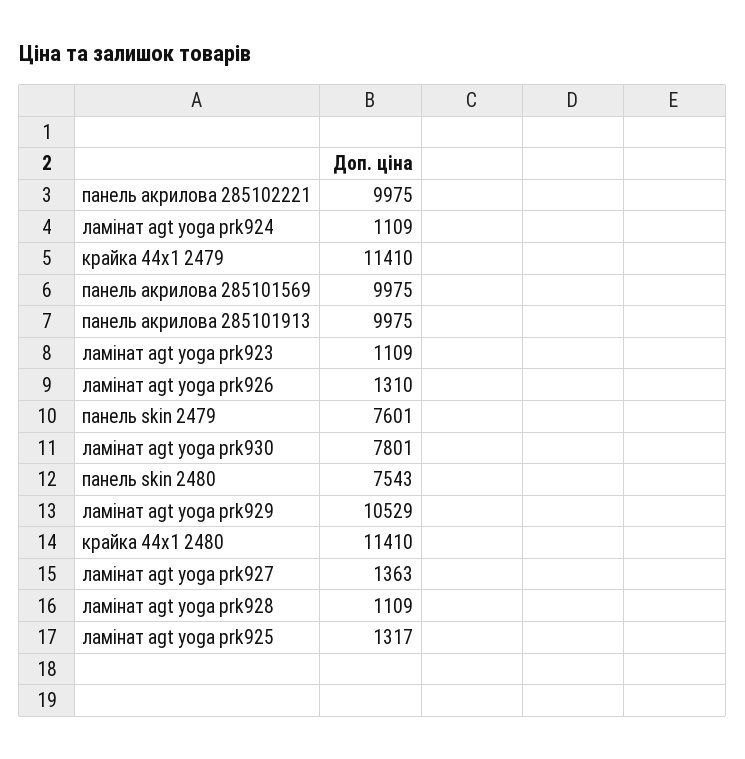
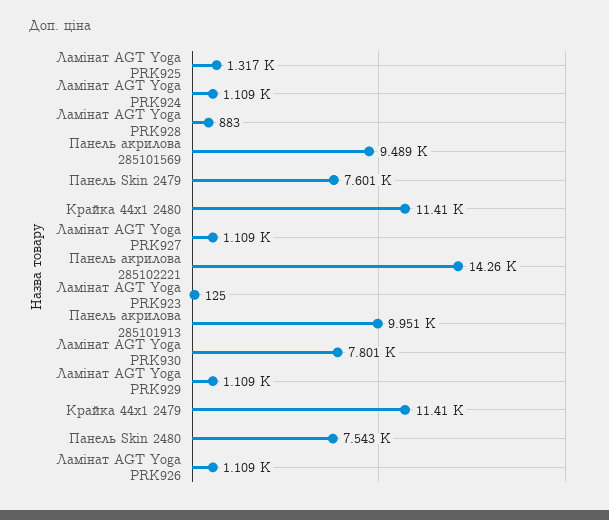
  {
-   "панель акрилова 285102221": 9975,
+   "панель акрилова 285102221": 14260,
    "ламінат agt yoga prk924": 1109,
    "крайка 44x1 2479": 11410,
-   "панель акрилова 285101569": 9975,
+   "панель акрилова 285101569": 9489,
-   "панель акрилова 285101913": 9975,
+   "панель акрилова 285101913": 9951,
-   "ламінат agt yoga prk923": 1109,
+   "ламінат agt yoga prk923": 125,
-   "ламінат agt yoga prk926": 1310,
+   "ламінат agt yoga prk926": 1109,
    "панель skin 2479": 7601,
    "ламінат agt yoga prk930": 7801,
    "панель skin 2480": 7543,
-   "ламінат agt yoga prk929": 10529,
+   "ламінат agt yoga prk929": 1109,
    "крайка 44x1 2480": 11410,
-   "ламінат agt yoga prk927": 1363,
+   "ламінат agt yoga prk927": 1109,
-   "ламінат agt yoga prk928": 1109,
+   "ламінат agt yoga prk928": 883,
    "ламінат agt yoga prk925": 1317
  }

